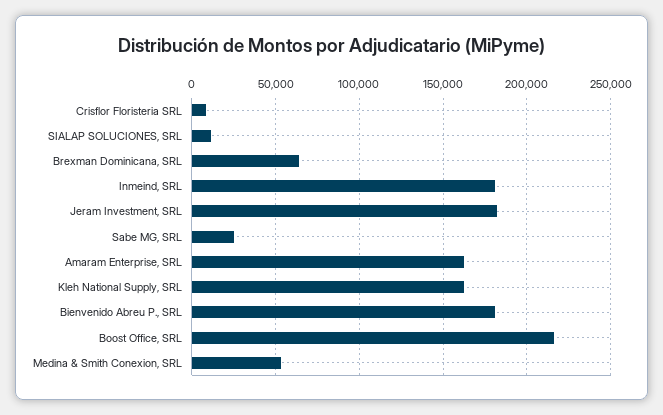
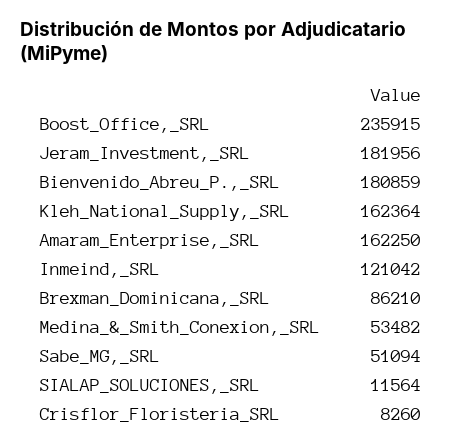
  {
    "Crisflor Floristeria SRL": 8260,
    "SIALAP SOLUCIONES, SRL": 11564,
-   "Brexman Dominicana, SRL": 65000,
+   "Brexman Dominicana, SRL": 86210,
-   "Inmeind, SRL": 180000,
+   "Inmeind, SRL": 121042,
    "Jeram Investment, SRL": 181956,
-   "Sabe MG, SRL": 25000,
+   "Sabe MG, SRL": 51094,
    "Amaram Enterprise, SRL": 162250,
    "Kleh National Supply, SRL": 162364,
    "Bienvenido Abreu P., SRL": 180859,
-   "Boost Office, SRL": 215000,
+   "Boost Office, SRL": 235915,
    "Medina & Smith Conexion, SRL": 53482
  }

